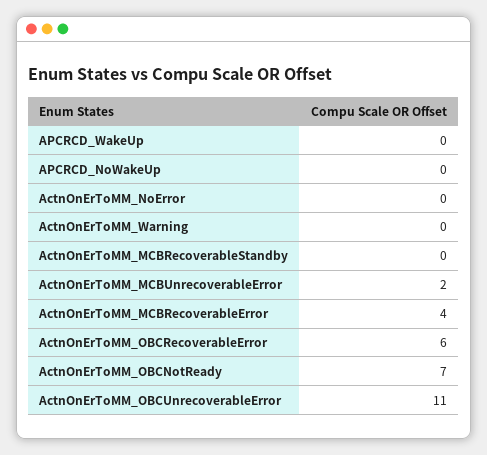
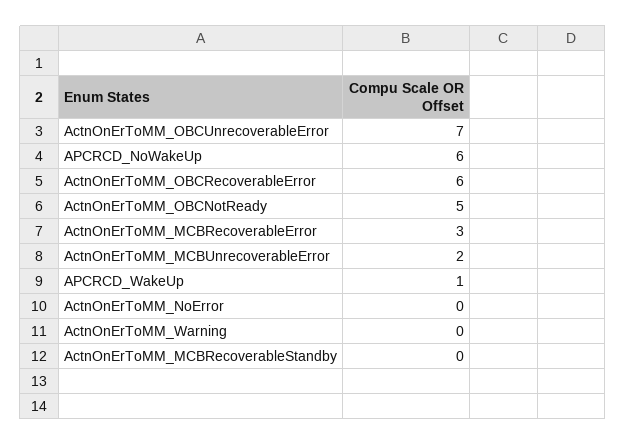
  {
-   "APCRCD_WakeUp": 0,
+   "APCRCD_WakeUp": 1,
-   "APCRCD_NoWakeUp": 0,
+   "APCRCD_NoWakeUp": 6,
    "ActnOnErToMM_NoError": 0,
    "ActnOnErToMM_Warning": 0,
    "ActnOnErToMM_MCBRecoverableStandby": 0,
    "ActnOnErToMM_MCBUnrecoverableError": 2,
-   "ActnOnErToMM_MCBRecoverableError": 4,
+   "ActnOnErToMM_MCBRecoverableError": 3,
    "ActnOnErToMM_OBCRecoverableError": 6,
-   "ActnOnErToMM_OBCNotReady": 7,
+   "ActnOnErToMM_OBCNotReady": 5,
-   "ActnOnErToMM_OBCUnrecoverableError": 11
+   "ActnOnErToMM_OBCUnrecoverableError": 7
  }

